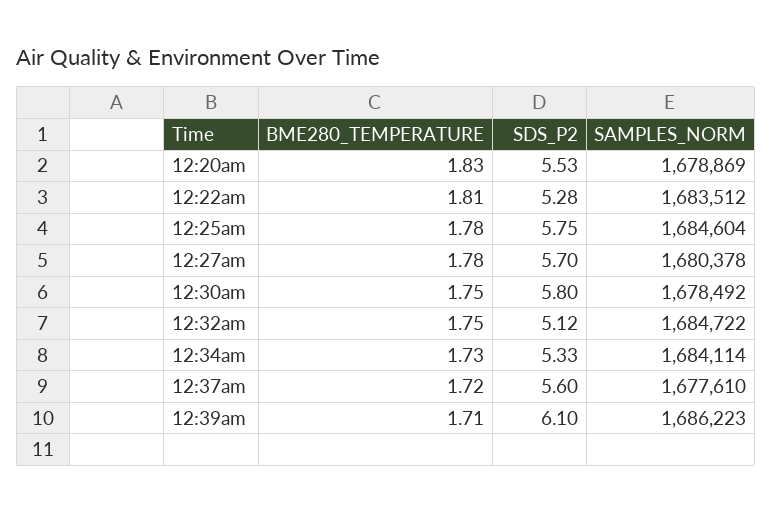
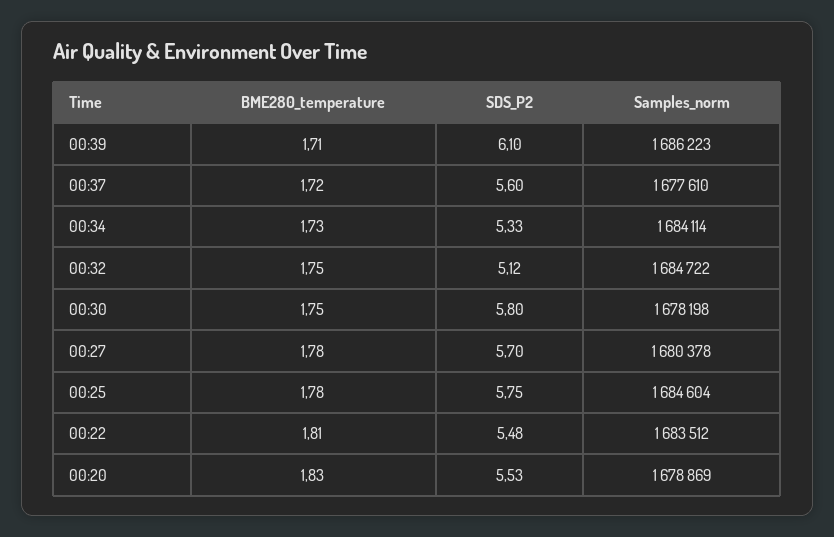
  {
    "BME280_TEMPERATURE": {
      "12:20am": 1.83,
      "12:22am": 1.81,
      "12:25am": 1.78,
      "12:27am": 1.78,
      "12:30am": 1.75,
      "12:32am": 1.75,
      "12:34am": 1.73,
      "12:37am": 1.72,
      "12:39am": 1.71
    },
    "SDS_P2": {
      "12:20am": 5.53,
-     "12:22am": 5.28,
+     "12:22am": 5.48,
      "12:25am": 5.75,
      "12:27am": 5.7,
      "12:30am": 5.8,
      "12:32am": 5.12,
      "12:34am": 5.33,
      "12:37am": 5.6,
      "12:39am": 6.1
    },
    "SAMPLES_NORM": {
      "12:20am": 1678869,
      "12:22am": 1683512,
      "12:25am": 1684604,
      "12:27am": 1680378,
-     "12:30am": 1678492,
+     "12:30am": 1678198,
      "12:32am": 1684722,
      "12:34am": 1684114,
      "12:37am": 1677610,
      "12:39am": 1686223
    }
  }

